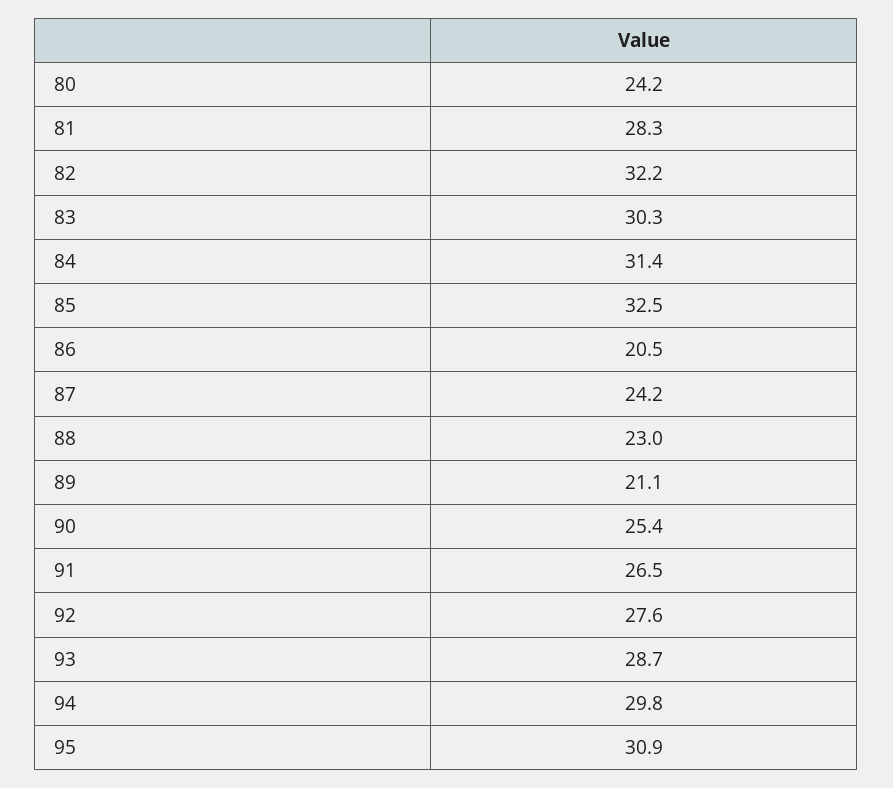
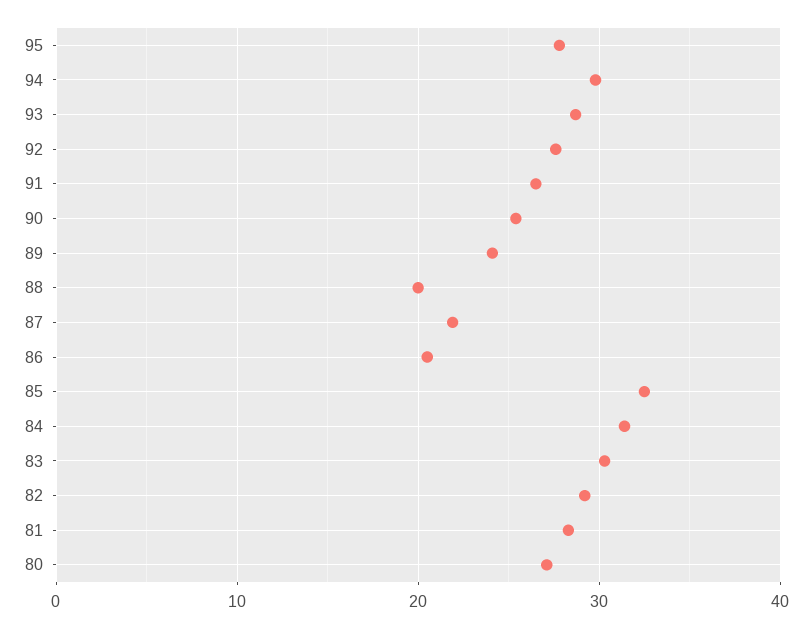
  {
-   "80": 24.2,
+   "80": 27,
    "81": 28.3,
-   "82": 32.2,
+   "82": 29,
    "83": 30.3,
    "84": 31.4,
    "85": 32.5,
    "86": 20.5,
-   "87": 24.2,
+   "87": 22,
-   "88": 23,
+   "88": 20,
-   "89": 21.1,
+   "89": 24,
    "90": 25.4,
    "91": 26.5,
    "92": 27.6,
    "93": 28.7,
    "94": 29.8,
-   "95": 30.9
+   "95": 28
  }

